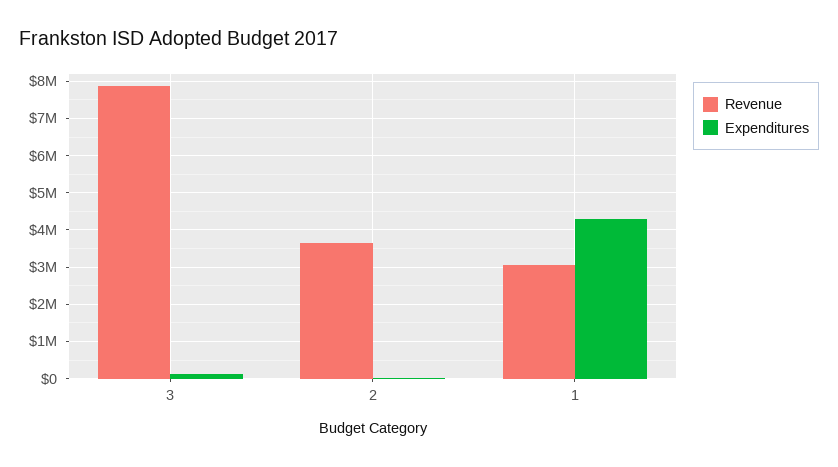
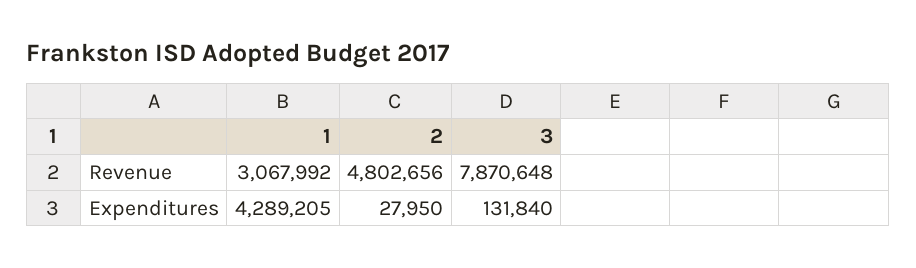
  {
    "Revenue": {
      "3": 7870648,
-     "2": 3600000,
+     "2": 4802656,
      "1": 3067992
    },
    "Expenditures": {
      "3": 131840,
      "2": 27950,
      "1": 4289205
    }
  }

